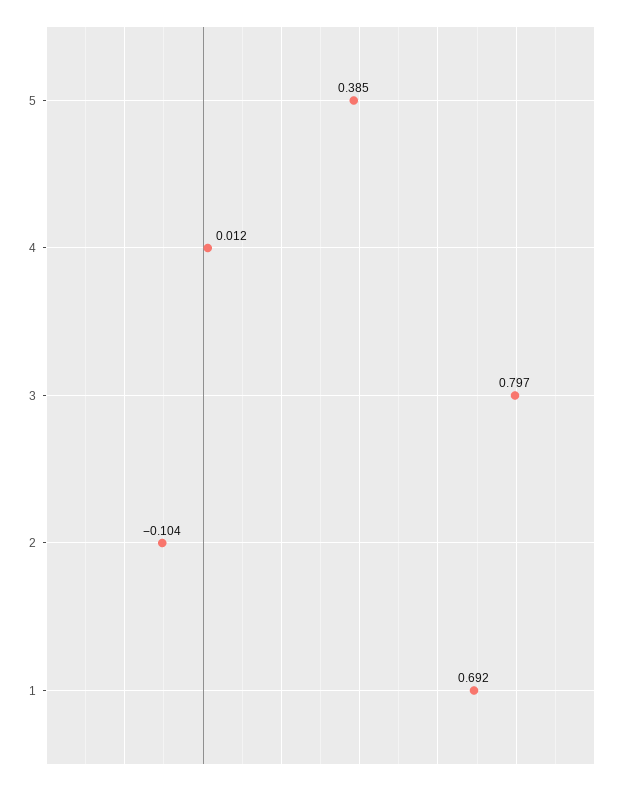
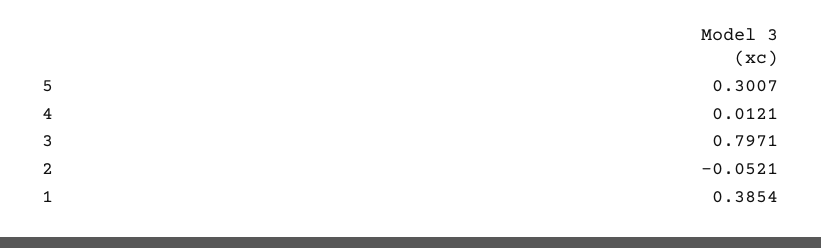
  {
-   "5": 0.385,
+   "5": 0.3007,
    "4": 0.0121,
    "3": 0.7971,
-   "2": -0.104,
+   "2": -0.0521,
-   "1": 0.692
+   "1": 0.3854
  }

